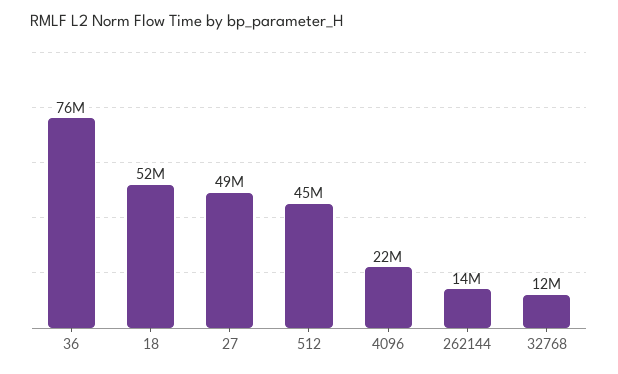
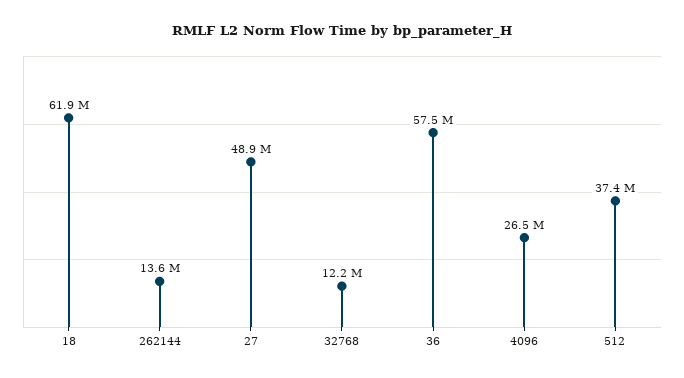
  {
-   "36": 76000000,
+   "36": 57500000,
-   "18": 52000000,
+   "18": 61900000,
    "27": 48900000,
-   "512": 45000000,
+   "512": 37400000,
-   "4096": 22000000,
+   "4096": 26500000,
    "262144": 13600000,
    "32768": 12200000
  }

